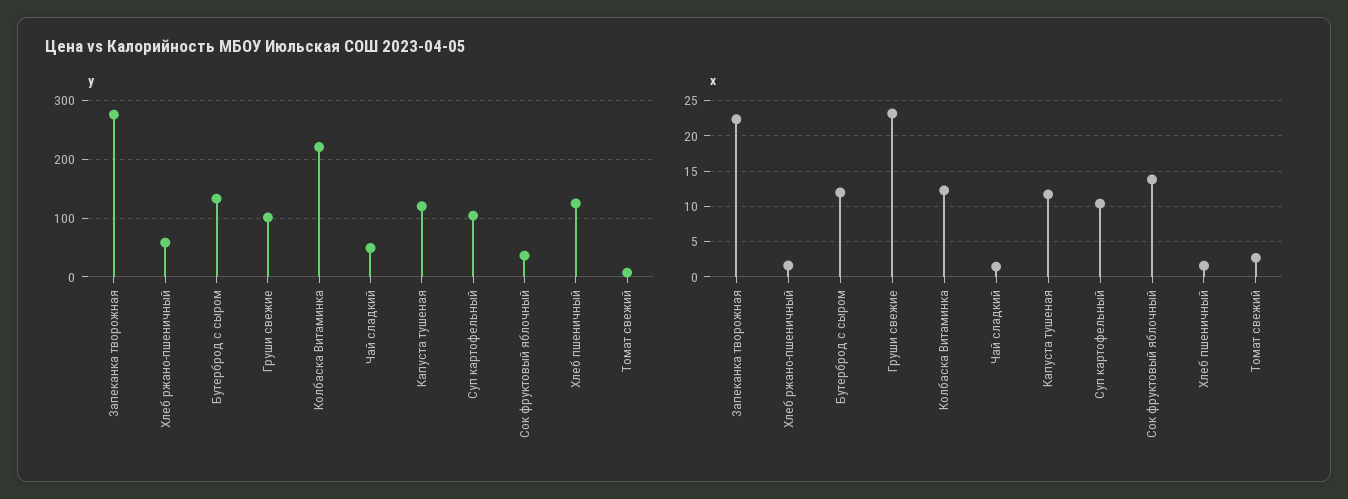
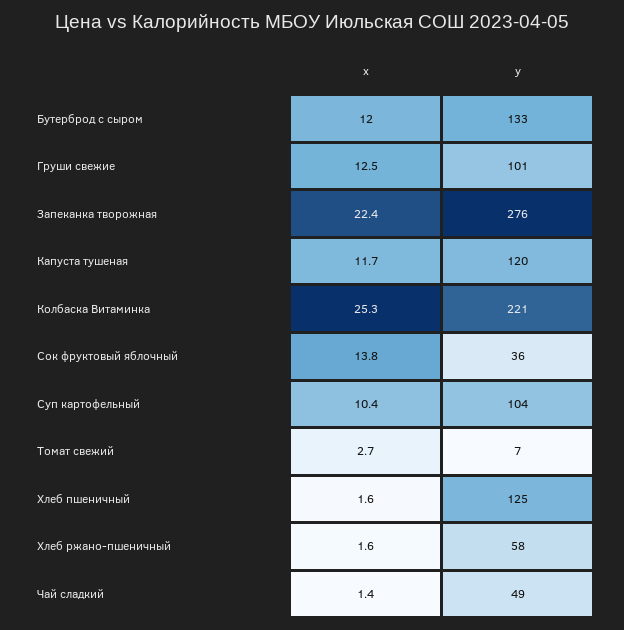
  {
    "y": {
      "Запеканка творожная": 276,
      "Хлеб ржано-пшеничный": 58,
      "Бутерброд с сыром": 133,
      "Груши свежие": 101,
      "Колбаска Витаминка": 221,
      "Чай сладкий": 49,
      "Капуста тушеная": 120,
      "Суп картофельный": 104,
      "Сок фруктовый яблочный": 36,
      "Хлеб пшеничный": 125,
      "Томат свежий": 7
    },
    "x": {
      "Запеканка творожная": 22.4,
      "Хлеб ржано-пшеничный": 1.6,
      "Бутерброд с сыром": 12,
-     "Груши свежие": 23,
+     "Груши свежие": 12.5,
-     "Колбаска Витаминка": 12,
+     "Колбаска Витаминка": 25.3,
      "Чай сладкий": 1.4,
      "Капуста тушеная": 11.7,
      "Суп картофельный": 10.4,
      "Сок фруктовый яблочный": 13.8,
      "Хлеб пшеничный": 1.6,
      "Томат свежий": 2.7
    }
  }

